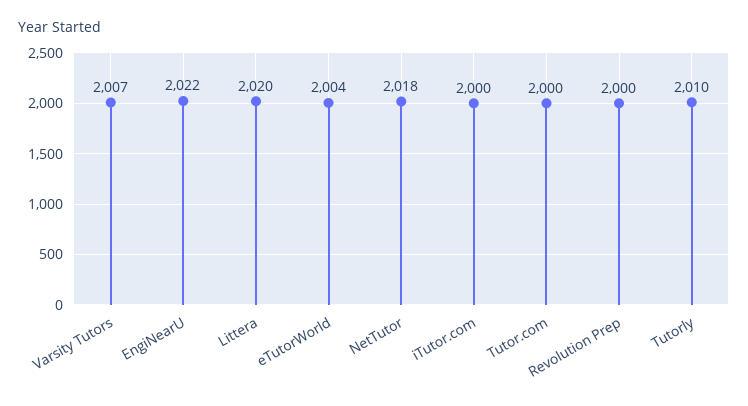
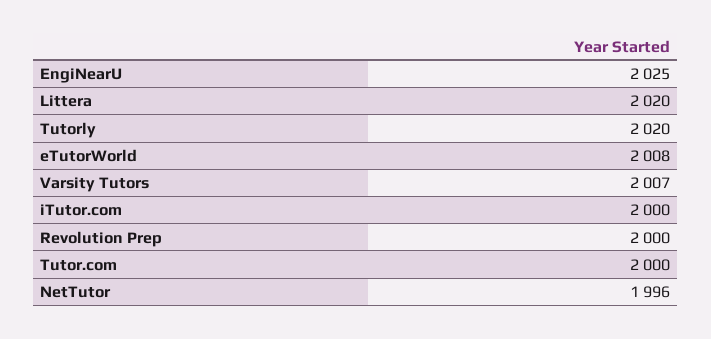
  {
    "Varsity Tutors": 2007,
-   "EngiNearU": 2022,
+   "EngiNearU": 2025,
    "Littera": 2020,
-   "eTutorWorld": 2004,
+   "eTutorWorld": 2008,
-   "NetTutor": 2018,
+   "NetTutor": 1996,
    "iTutor.com": 2000,
    "Tutor.com": 2000,
    "Revolution Prep": 2000,
-   "Tutorly": 2010
+   "Tutorly": 2020
  }

